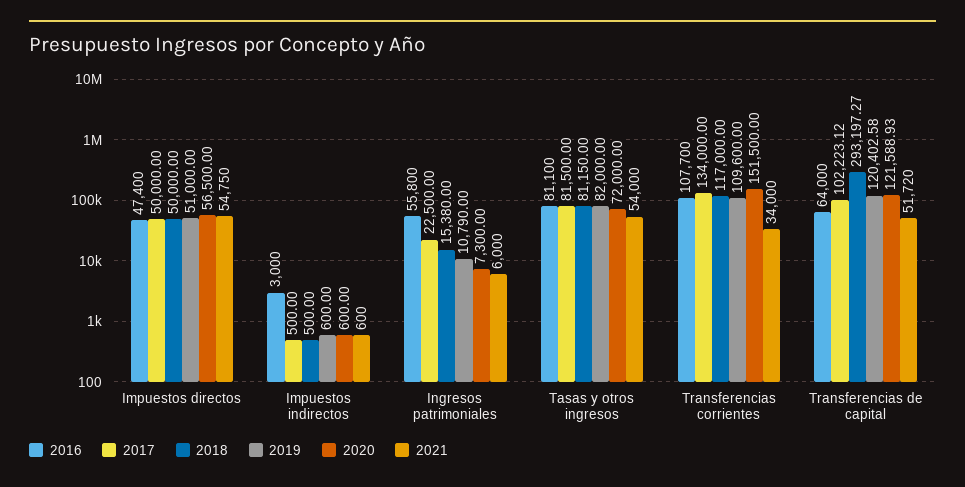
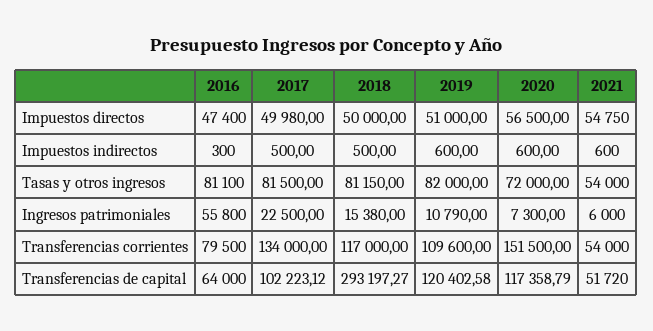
  {
    "2016": {
      "Impuestos directos": 47400,
-     "Impuestos indirectos": 3000,
+     "Impuestos indirectos": 300,
      "Ingresos patrimoniales": 55800,
      "Tasas y otros ingresos": 81100,
-     "Transferencias corrientes": 107700,
+     "Transferencias corrientes": 79500,
      "Transferencias de capital": 64000
    },
    "2017": {
-     "Impuestos directos": 50000,
+     "Impuestos directos": 49980,
      "Impuestos indirectos": 500,
      "Ingresos patrimoniales": 22500,
      "Tasas y otros ingresos": 81500,
      "Transferencias corrientes": 134000,
      "Transferencias de capital": 102223.12
    },
    "2018": {
      "Impuestos directos": 50000,
      "Impuestos indirectos": 500,
      "Ingresos patrimoniales": 15380,
      "Tasas y otros ingresos": 81150,
      "Transferencias corrientes": 117000,
      "Transferencias de capital": 293197.27
    },
    "2019": {
      "Impuestos directos": 51000,
      "Impuestos indirectos": 600,
      "Ingresos patrimoniales": 10790,
      "Tasas y otros ingresos": 82000,
      "Transferencias corrientes": 109600,
      "Transferencias de capital": 120402.58
    },
    "2020": {
      "Impuestos directos": 56500,
      "Impuestos indirectos": 600,
      "Ingresos patrimoniales": 7300,
      "Tasas y otros ingresos": 72000,
      "Transferencias corrientes": 151500,
-     "Transferencias de capital": 121588.93
+     "Transferencias de capital": 117358.79
    },
    "2021": {
      "Impuestos directos": 54750,
      "Impuestos indirectos": 600,
      "Ingresos patrimoniales": 6000,
      "Tasas y otros ingresos": 54000,
-     "Transferencias corrientes": 34000,
+     "Transferencias corrientes": 54000,
      "Transferencias de capital": 51720
    }
  }

